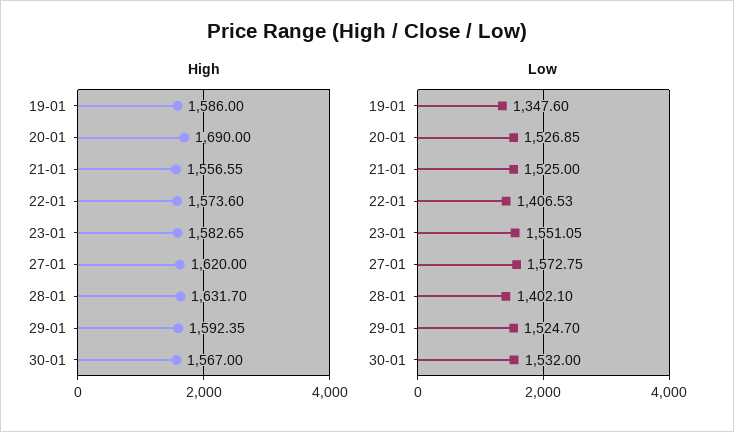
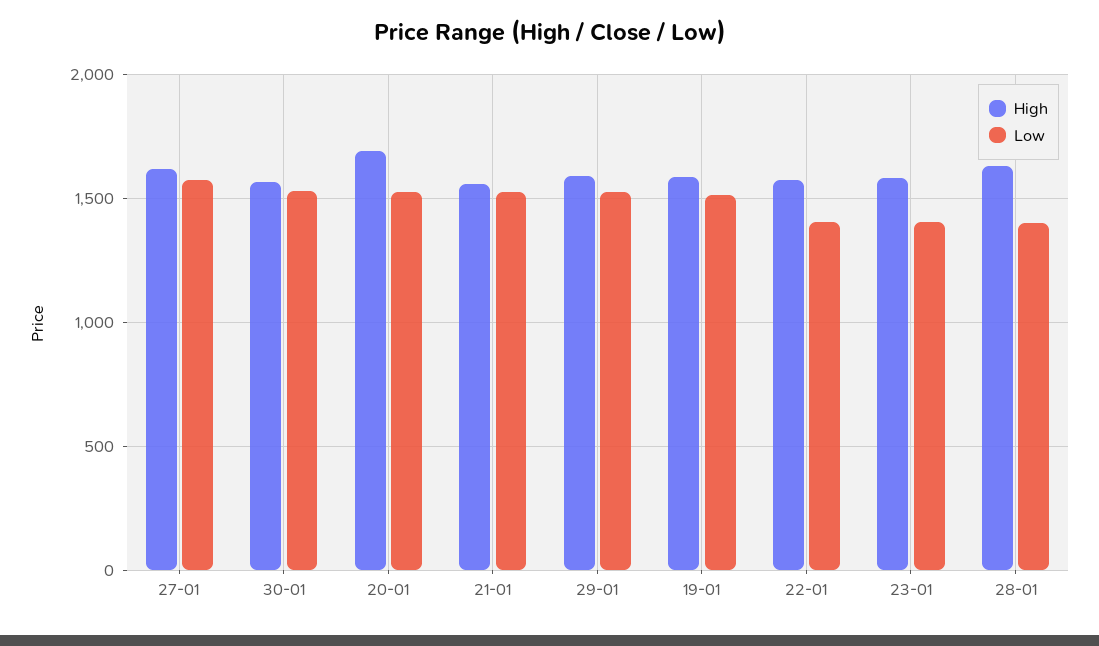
  {
    "High": {
      "19-01": 1586,
      "20-01": 1690,
      "21-01": 1556.55,
      "22-01": 1573.6,
      "23-01": 1582.65,
      "27-01": 1620,
      "28-01": 1631.7,
      "29-01": 1592.35,
      "30-01": 1567
    },
    "Low": {
-     "19-01": 1347.6,
+     "19-01": 1500,
      "20-01": 1526.85,
      "21-01": 1525,
      "22-01": 1406.53,
-     "23-01": 1551.05,
+     "23-01": 1400,
      "27-01": 1572.75,
      "28-01": 1402.1,
      "29-01": 1524.7,
      "30-01": 1532
    }
  }

